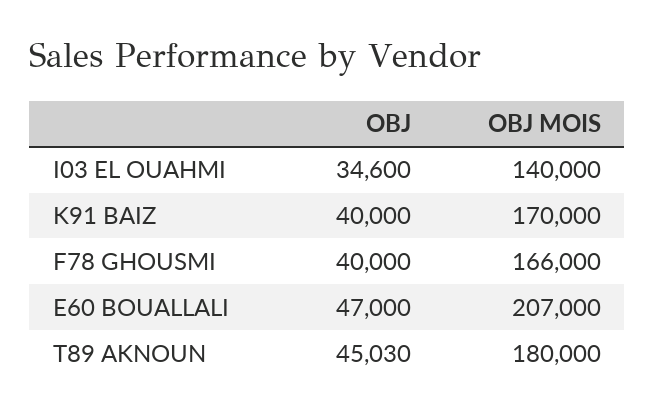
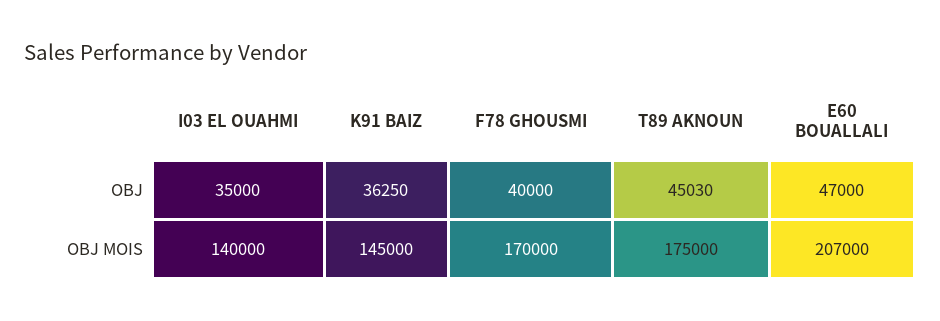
  {
    "OBJ": {
-     "I03 EL OUAHMI": 34600,
+     "I03 EL OUAHMI": 35000,
-     "K91 BAIZ": 40000,
+     "K91 BAIZ": 36250,
      "F78 GHOUSMI": 40000,
      "E60 BOUALLALI": 47000,
      "T89 AKNOUN": 45030
    },
    "OBJ MOIS": {
      "I03 EL OUAHMI": 140000,
-     "K91 BAIZ": 170000,
+     "K91 BAIZ": 145000,
-     "F78 GHOUSMI": 166000,
+     "F78 GHOUSMI": 170000,
      "E60 BOUALLALI": 207000,
-     "T89 AKNOUN": 180000
+     "T89 AKNOUN": 175000
    }
  }

